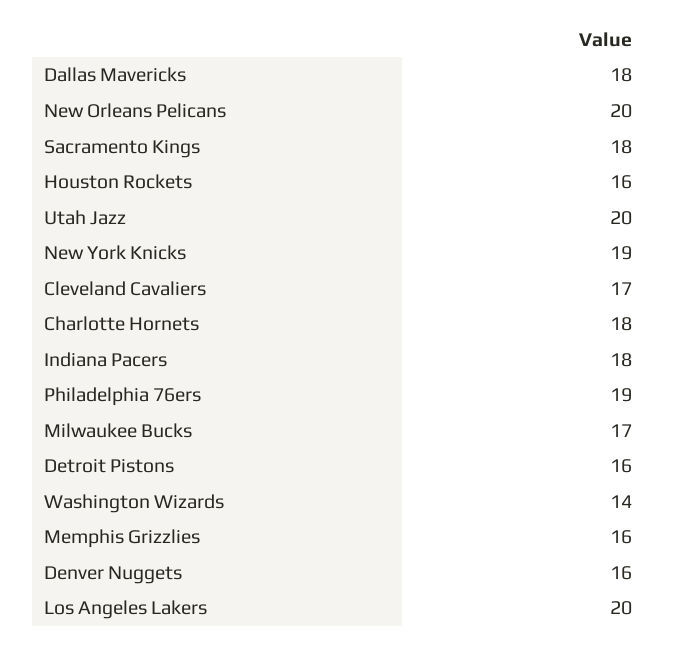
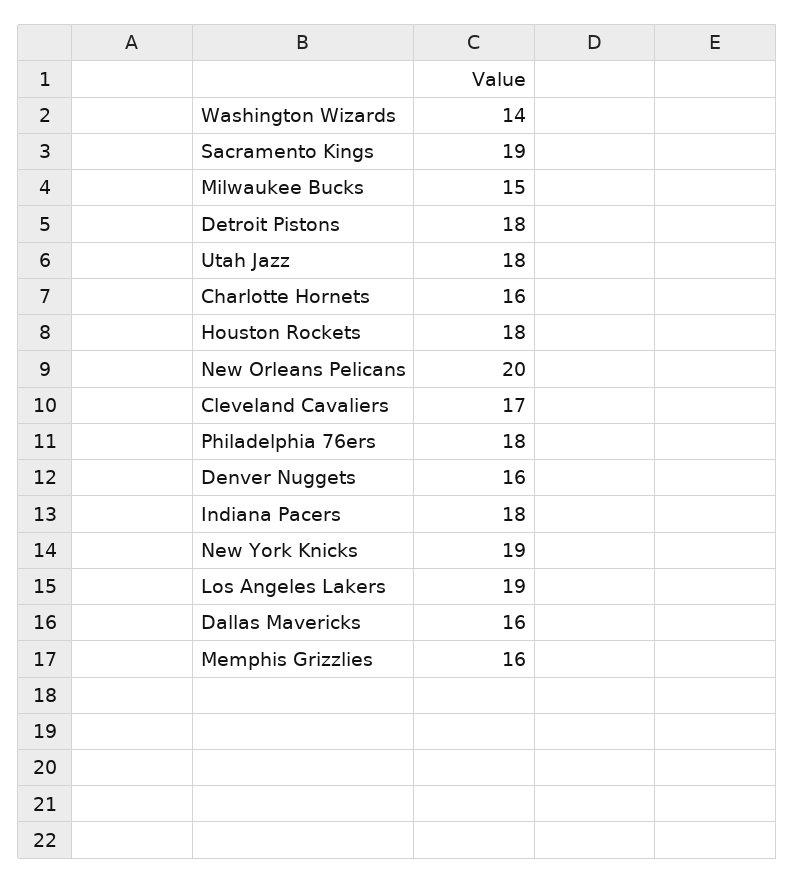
  {
-   "Dallas Mavericks": 18,
+   "Dallas Mavericks": 16,
    "New Orleans Pelicans": 20,
-   "Sacramento Kings": 18,
+   "Sacramento Kings": 19,
-   "Houston Rockets": 16,
+   "Houston Rockets": 18,
-   "Utah Jazz": 20,
+   "Utah Jazz": 18,
    "New York Knicks": 19,
    "Cleveland Cavaliers": 17,
-   "Charlotte Hornets": 18,
+   "Charlotte Hornets": 16,
    "Indiana Pacers": 18,
-   "Philadelphia 76ers": 19,
+   "Philadelphia 76ers": 18,
-   "Milwaukee Bucks": 17,
+   "Milwaukee Bucks": 15,
-   "Detroit Pistons": 16,
+   "Detroit Pistons": 18,
    "Washington Wizards": 14,
    "Memphis Grizzlies": 16,
    "Denver Nuggets": 16,
-   "Los Angeles Lakers": 20
+   "Los Angeles Lakers": 19
  }

